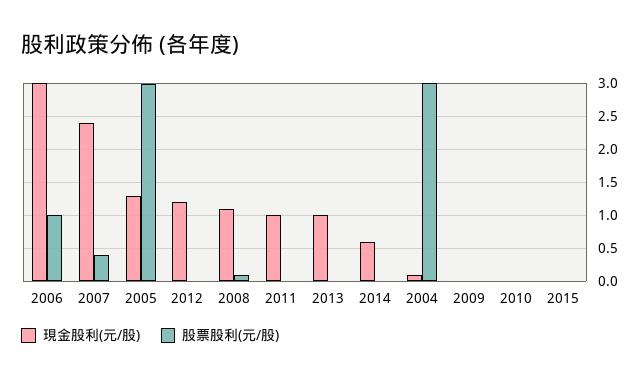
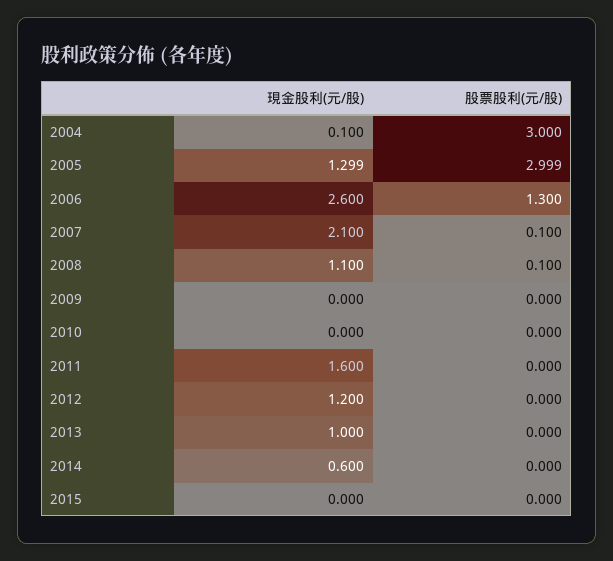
  {
    "現金股利(元/股)": {
-     "2006": 3,
+     "2006": 2.6,
-     "2007": 2.4,
+     "2007": 2.1,
      "2005": 1.299,
      "2012": 1.2,
      "2008": 1.1,
-     "2011": 1,
+     "2011": 1.6,
      "2013": 1,
      "2014": 0.6,
      "2004": 0.1,
      "2009": 0,
      "2010": 0,
      "2015": 0
    },
    "股票股利(元/股)": {
-     "2006": 1,
+     "2006": 1.3,
-     "2007": 0.4,
+     "2007": 0.1,
      "2005": 2.999,
      "2012": 0,
      "2008": 0.1,
      "2011": 0,
      "2013": 0,
      "2014": 0,
      "2004": 3,
      "2009": 0,
      "2010": 0,
      "2015": 0
    }
  }

